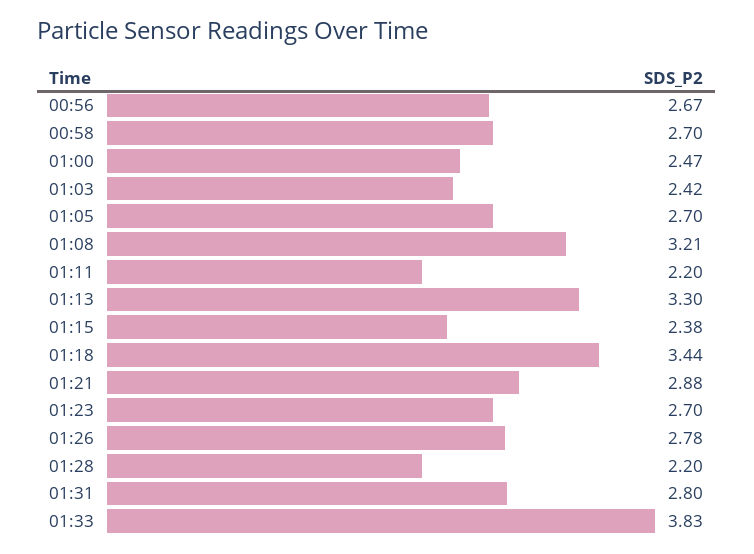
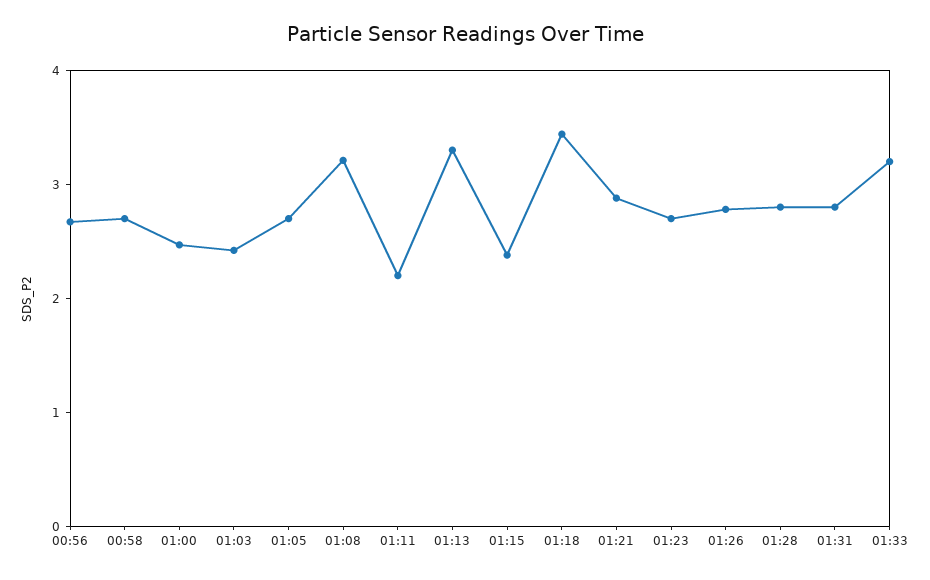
  {
    "00:56": 2.67,
    "00:58": 2.7,
    "01:00": 2.47,
    "01:03": 2.42,
    "01:05": 2.7,
    "01:08": 3.21,
    "01:11": 2.2,
    "01:13": 3.3,
    "01:15": 2.38,
    "01:18": 3.44,
    "01:21": 2.88,
    "01:23": 2.7,
    "01:26": 2.78,
-   "01:28": 2.2,
+   "01:28": 2.8,
    "01:31": 2.8,
-   "01:33": 3.83
+   "01:33": 3.2
  }

